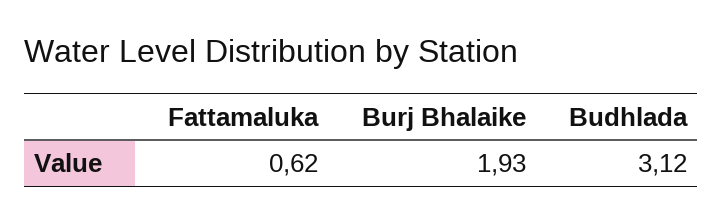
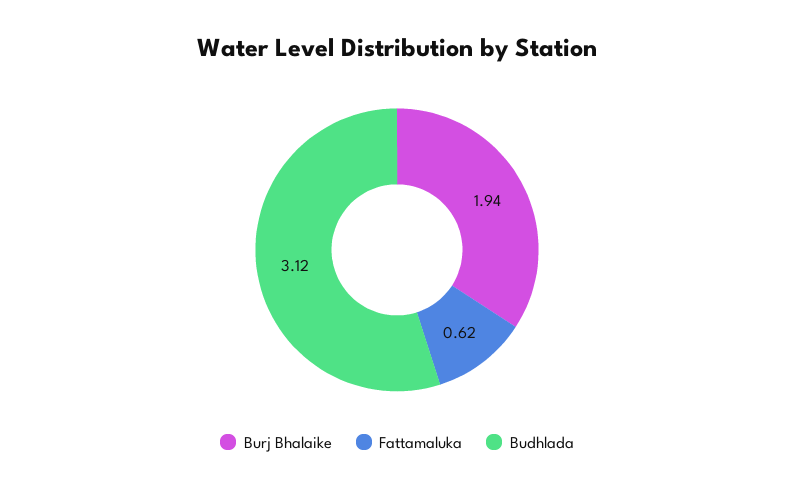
  {
    "Fattamaluka": 0.62,
-   "Burj Bhalaike": 1.93,
+   "Burj Bhalaike": 1.94,
    "Budhlada": 3.12
  }

